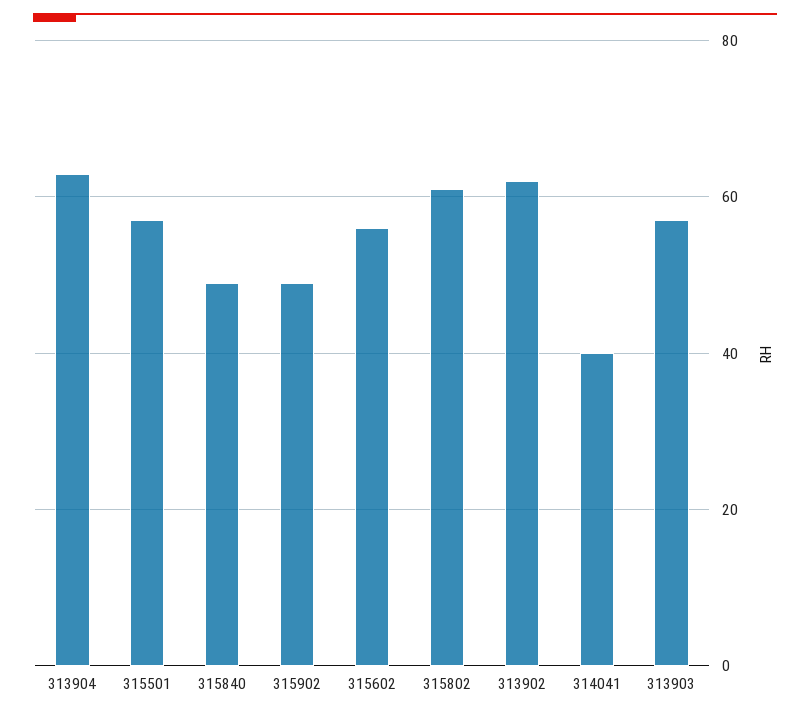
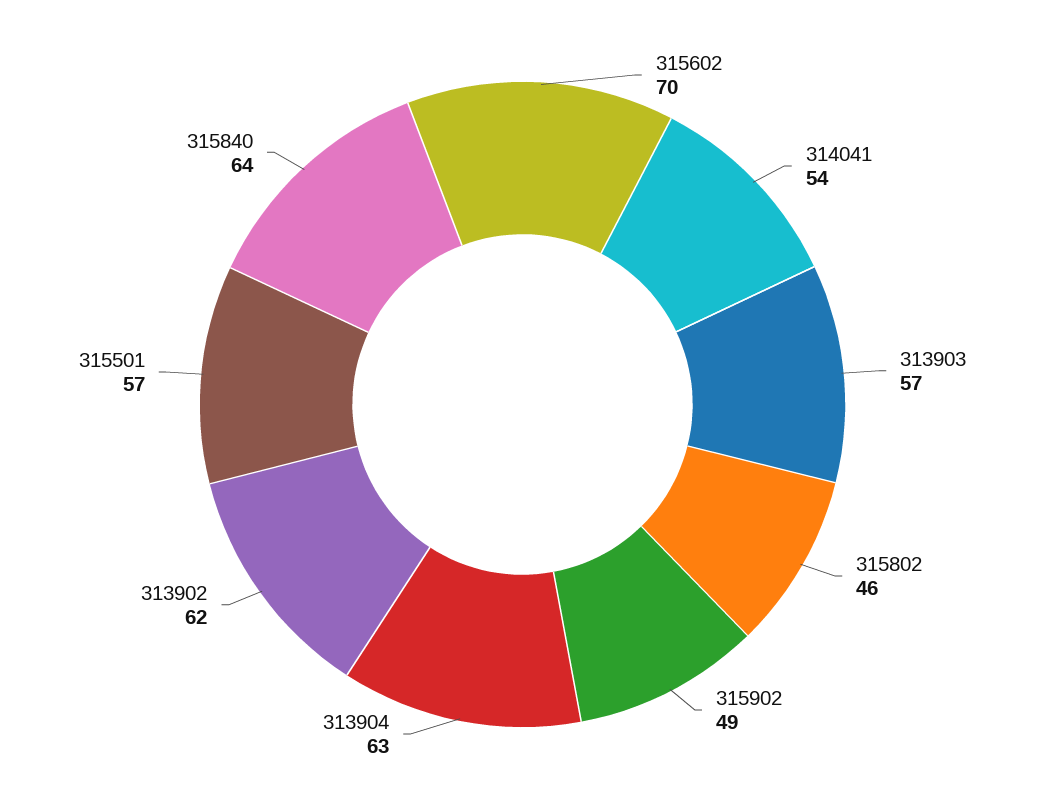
  {
    "313904": 63,
    "315501": 57,
-   "315840": 50,
+   "315840": 64,
    "315902": 49,
-   "315602": 55,
+   "315602": 70,
-   "315802": 60,
+   "315802": 46,
    "313902": 62,
-   "314041": 40,
+   "314041": 54,
    "313903": 57
  }

